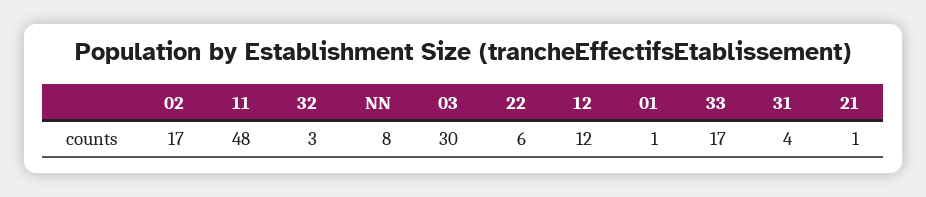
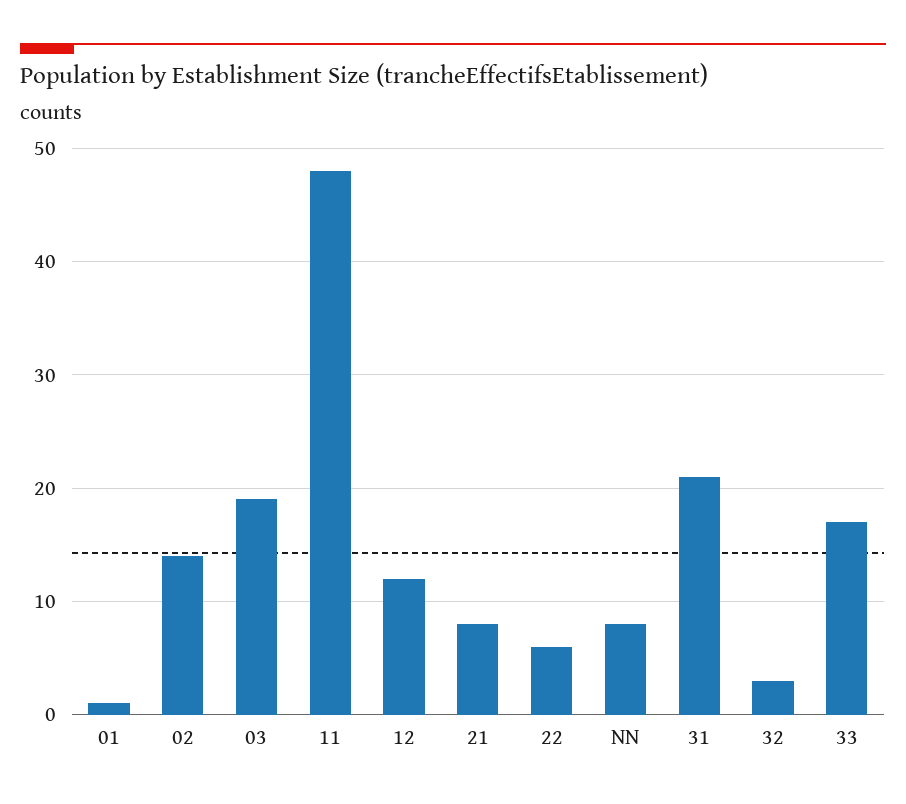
  {
-   "02": 17,
+   "02": 14,
    "11": 48,
    "32": 3,
    "NN": 8,
-   "03": 30,
+   "03": 19,
    "22": 6,
    "12": 12,
    "01": 1,
    "33": 17,
-   "31": 4,
+   "31": 21,
-   "21": 1
+   "21": 8
  }

